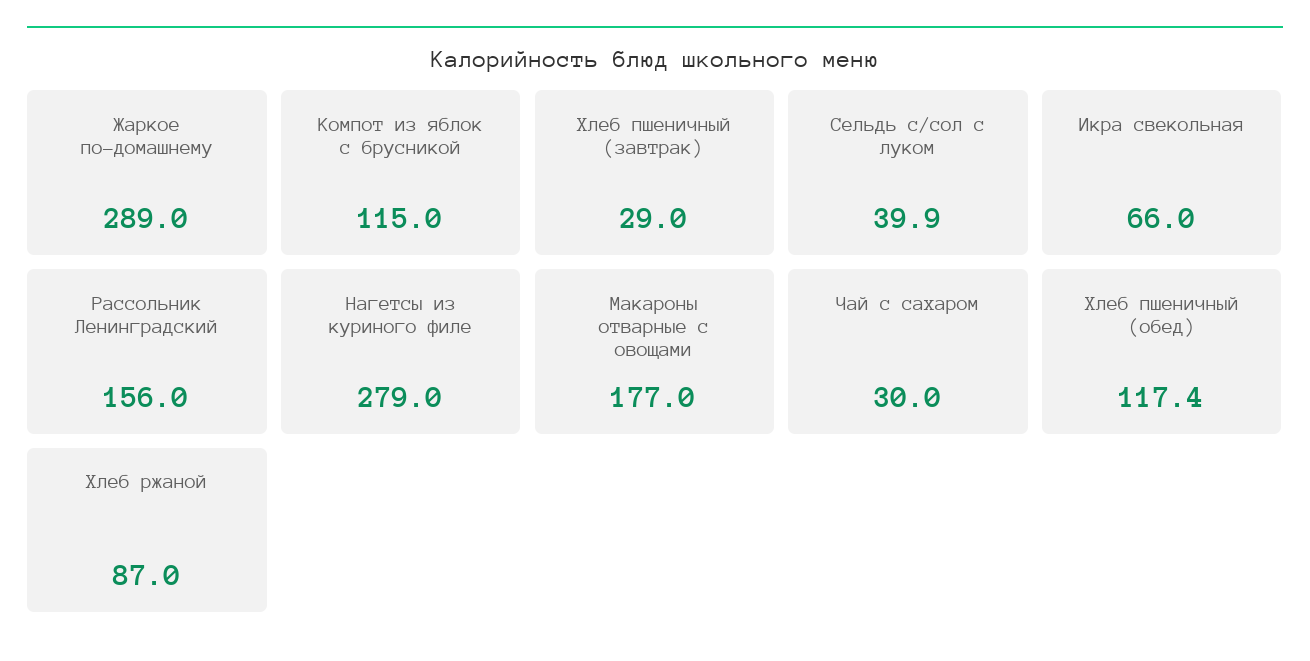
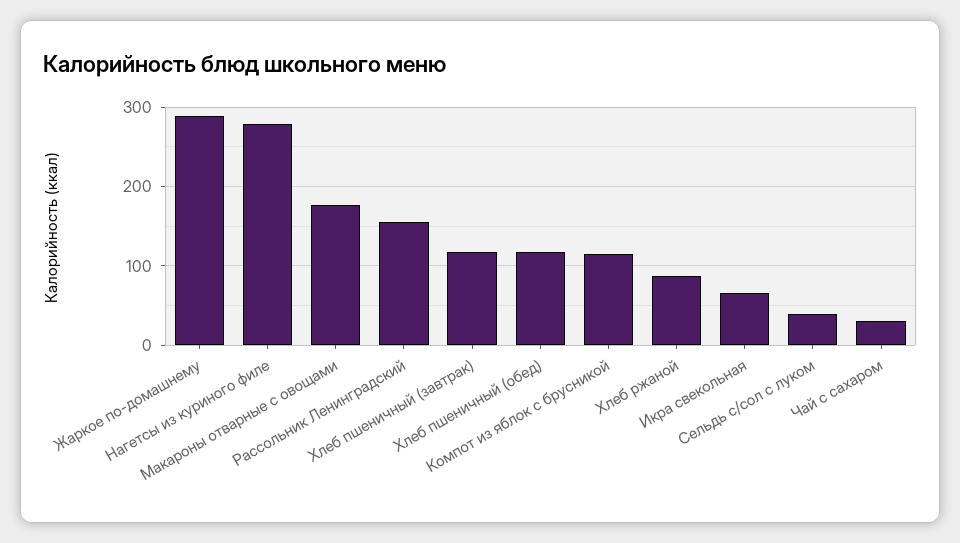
  {
    "Жаркое по-домашнему": 289,
    "Компот из яблок с брусникой": 115,
-   "Хлеб пшеничный (завтрак)": 29,
+   "Хлеб пшеничный (завтрак)": 120,
    "Сельдь с/сол с луком": 39.9,
    "Икра свекольная": 66,
    "Рассольник Ленинградский": 156,
    "Нагетсы из куриного филе": 279,
    "Макароны отварные с овощами": 177,
    "Чай с сахаром": 30,
    "Хлеб пшеничный (обед)": 117.4,
    "Хлеб ржаной": 87
  }

